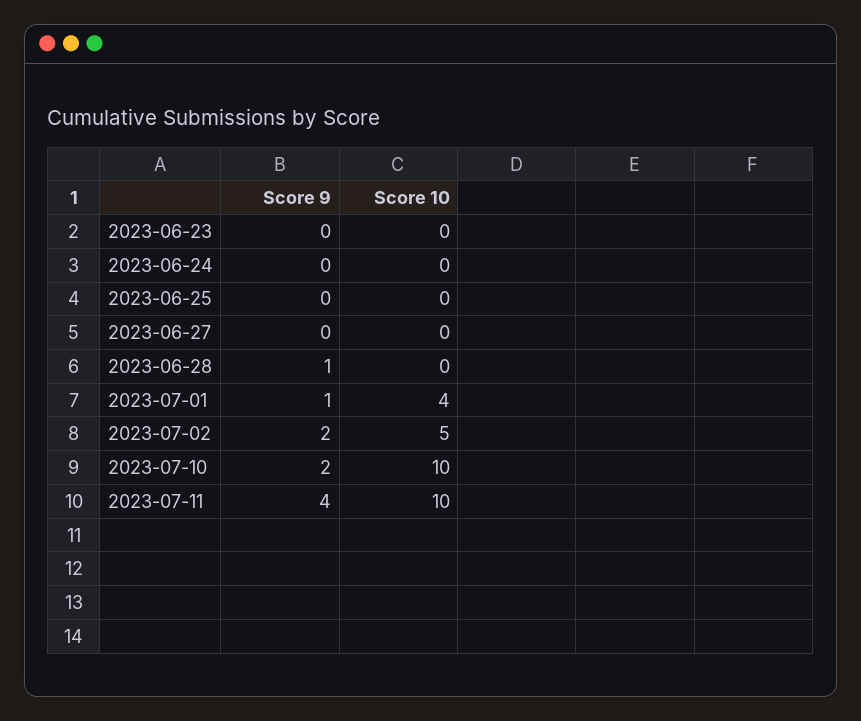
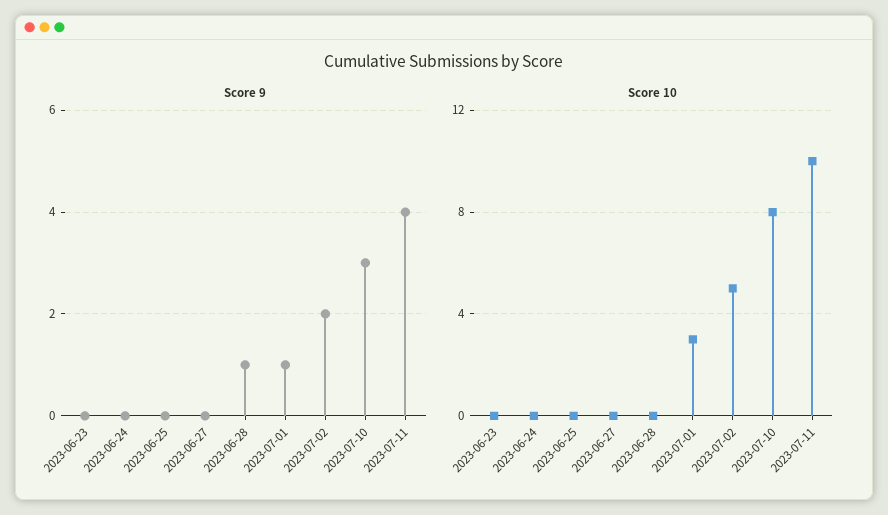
  {
    "Score 9": {
      "2023-06-23": 0,
      "2023-06-24": 0,
      "2023-06-25": 0,
      "2023-06-27": 0,
      "2023-06-28": 1,
      "2023-07-01": 1,
      "2023-07-02": 2,
-     "2023-07-10": 2,
+     "2023-07-10": 3,
      "2023-07-11": 4
    },
    "Score 10": {
      "2023-06-23": 0,
      "2023-06-24": 0,
      "2023-06-25": 0,
      "2023-06-27": 0,
      "2023-06-28": 0,
-     "2023-07-01": 4,
+     "2023-07-01": 3,
      "2023-07-02": 5,
-     "2023-07-10": 10,
+     "2023-07-10": 8,
      "2023-07-11": 10
    }
  }

